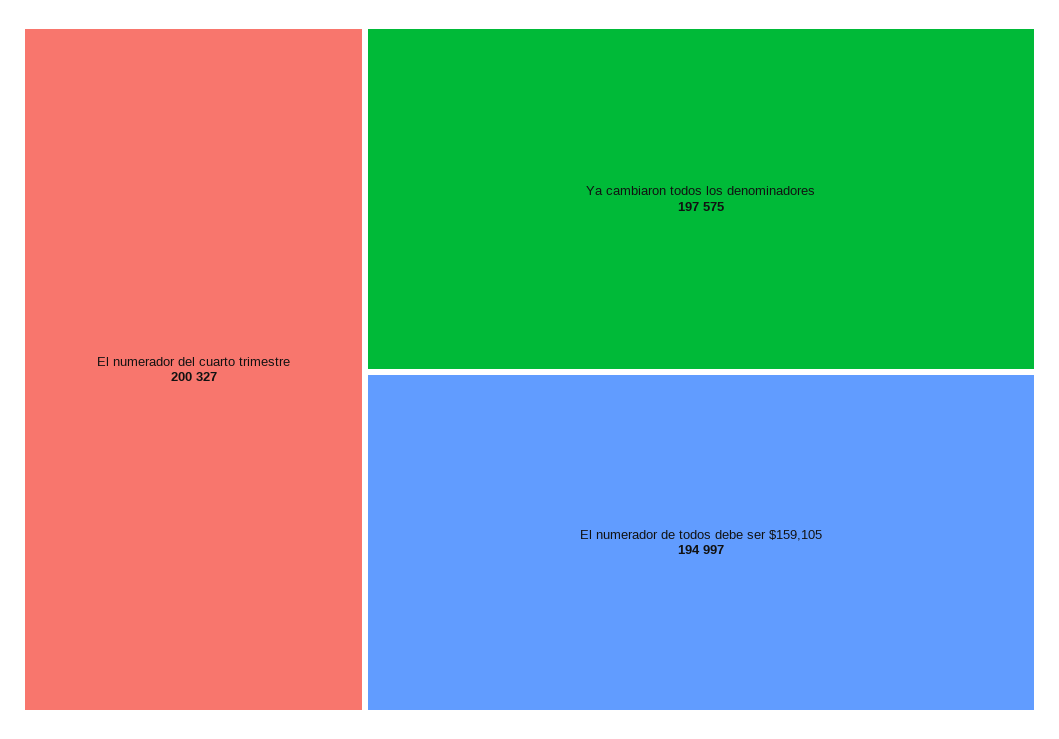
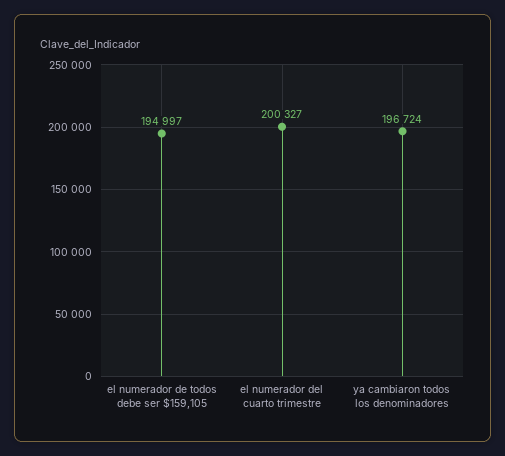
  {
    "El numerador del cuarto trimestre": 200327,
-   "Ya cambiaron todos los denominadores": 197575,
+   "Ya cambiaron todos los denominadores": 196724,
    "El numerador de todos debe ser $159,105": 194997
  }

